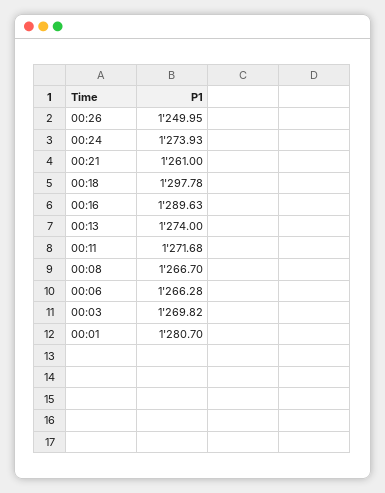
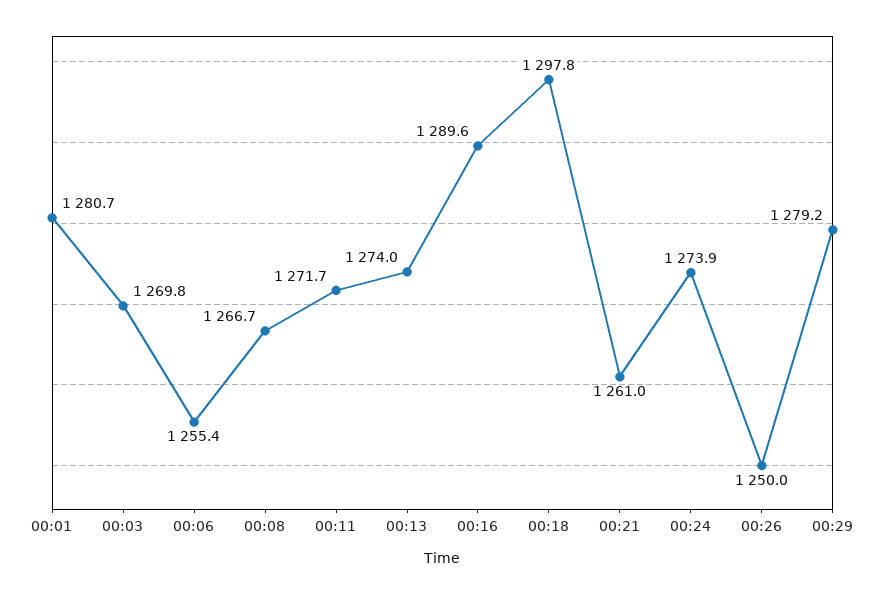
  {
    "00:26": 1249.95,
    "00:24": 1273.93,
    "00:21": 1261,
    "00:18": 1297.78,
    "00:16": 1289.63,
    "00:13": 1274,
    "00:11": 1271.68,
    "00:08": 1266.7,
-   "00:06": 1266.28,
+   "00:06": 1255.4,
    "00:03": 1269.82,
-   "00:01": 1280.7
+   "00:01": 1280.7,
+   "00:29": 1279.2
  }

